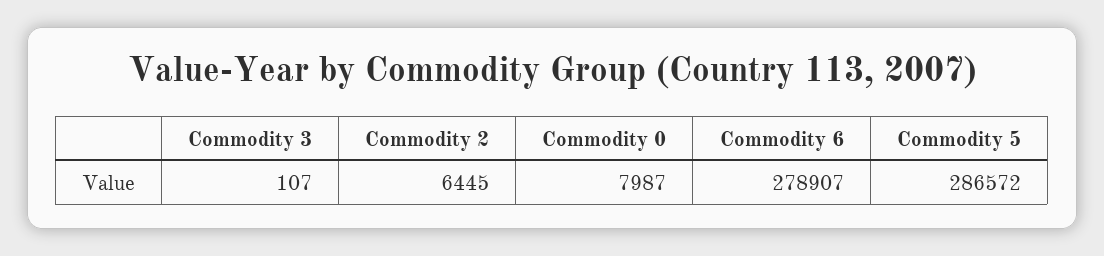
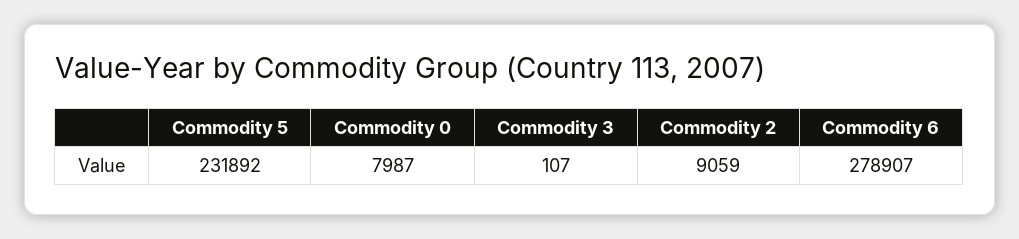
  {
    "Commodity 3": 107,
-   "Commodity 2": 6445,
+   "Commodity 2": 9059,
    "Commodity 0": 7987,
    "Commodity 6": 278907,
-   "Commodity 5": 286572
+   "Commodity 5": 231892
  }

